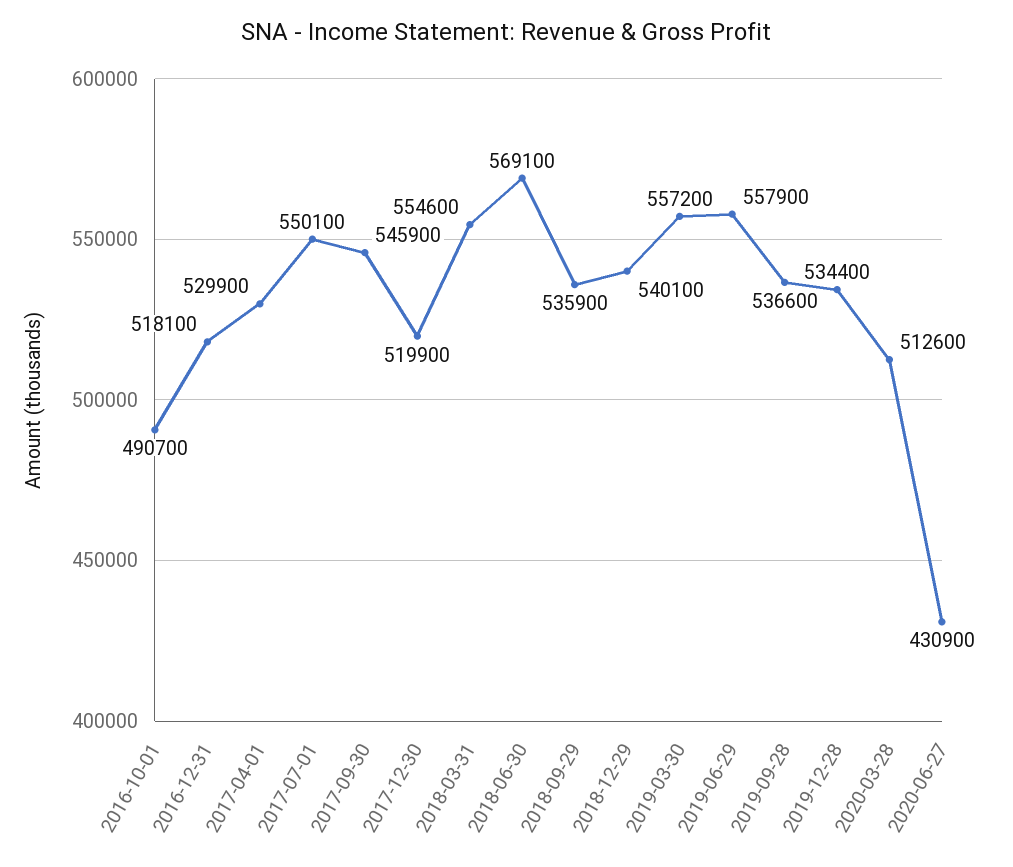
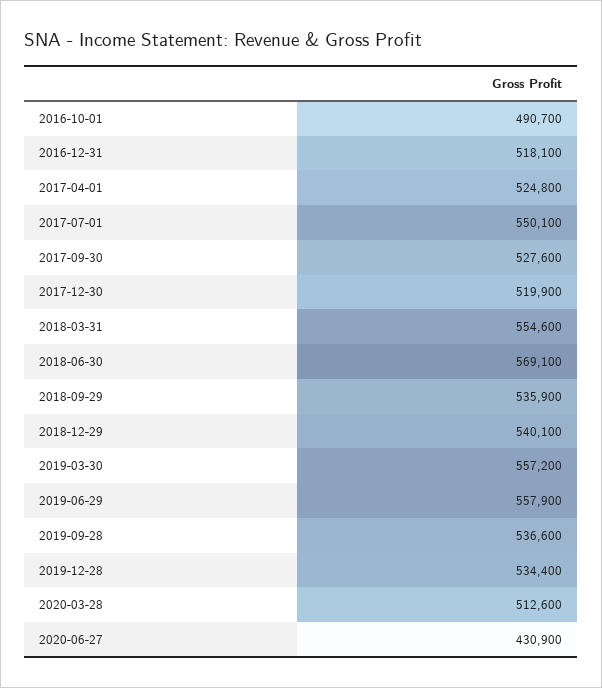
  {
    "2016-10-01": 490700,
    "2016-12-31": 518100,
-   "2017-04-01": 529900,
+   "2017-04-01": 524800,
    "2017-07-01": 550100,
-   "2017-09-30": 545900,
+   "2017-09-30": 527600,
    "2017-12-30": 519900,
    "2018-03-31": 554600,
    "2018-06-30": 569100,
    "2018-09-29": 535900,
    "2018-12-29": 540100,
    "2019-03-30": 557200,
    "2019-06-29": 557900,
    "2019-09-28": 536600,
    "2019-12-28": 534400,
    "2020-03-28": 512600,
    "2020-06-27": 430900
  }

